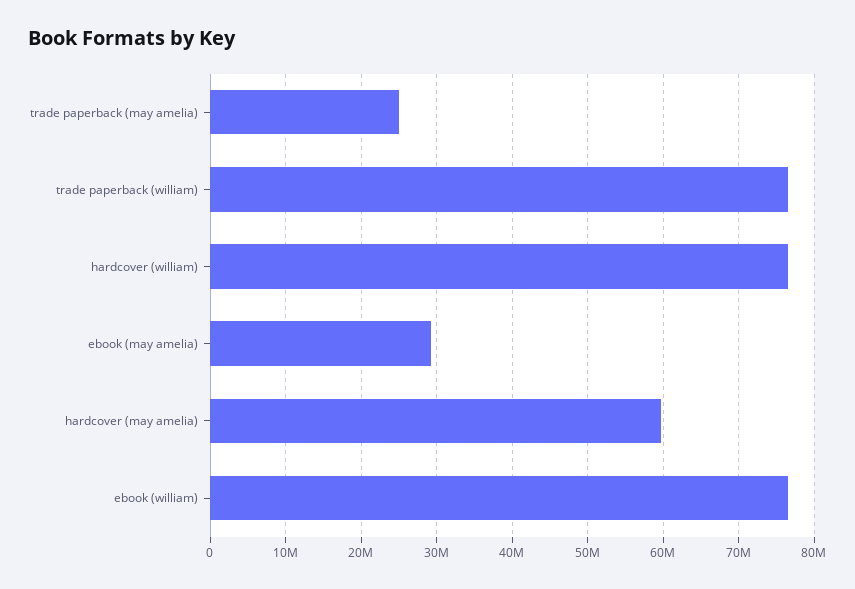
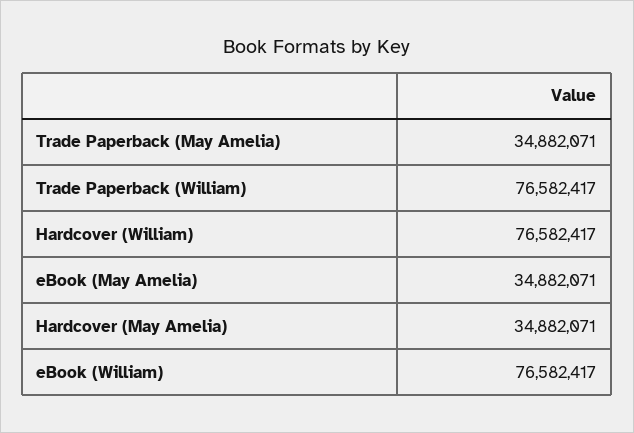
  {
-   "trade paperback (may amelia)": 25000000,
+   "trade paperback (may amelia)": 34882071,
    "trade paperback (william)": 76582417,
    "hardcover (william)": 76582417,
-   "ebook (may amelia)": 29000000,
+   "ebook (may amelia)": 34882071,
-   "hardcover (may amelia)": 60000000,
+   "hardcover (may amelia)": 34882071,
    "ebook (william)": 76582417
  }

